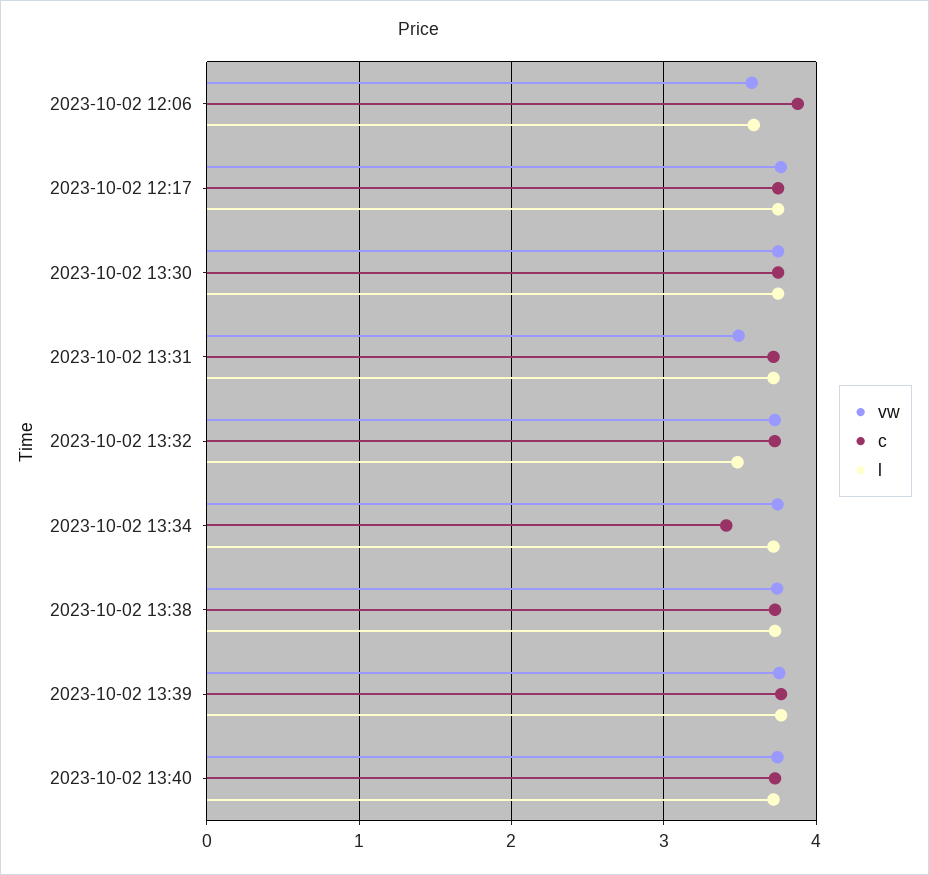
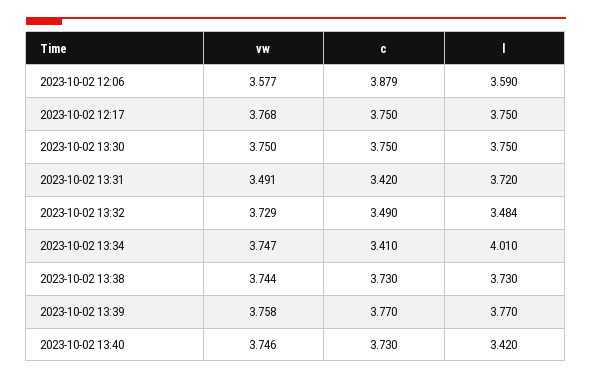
  {
    "vw": {
      "2023-10-02 12:06": 3.577,
      "2023-10-02 12:17": 3.768,
      "2023-10-02 13:30": 3.75,
      "2023-10-02 13:31": 3.491,
      "2023-10-02 13:32": 3.729,
      "2023-10-02 13:34": 3.747,
      "2023-10-02 13:38": 3.744,
      "2023-10-02 13:39": 3.758,
      "2023-10-02 13:40": 3.746
    },
    "c": {
      "2023-10-02 12:06": 3.879,
      "2023-10-02 12:17": 3.75,
      "2023-10-02 13:30": 3.75,
-     "2023-10-02 13:31": 3.7,
+     "2023-10-02 13:31": 3.42,
-     "2023-10-02 13:32": 3.7,
+     "2023-10-02 13:32": 3.49,
      "2023-10-02 13:34": 3.41,
      "2023-10-02 13:38": 3.73,
      "2023-10-02 13:39": 3.77,
      "2023-10-02 13:40": 3.73
    },
    "l": {
      "2023-10-02 12:06": 3.59,
      "2023-10-02 12:17": 3.75,
      "2023-10-02 13:30": 3.75,
      "2023-10-02 13:31": 3.72,
      "2023-10-02 13:32": 3.484,
-     "2023-10-02 13:34": 3.7,
+     "2023-10-02 13:34": 4.01,
      "2023-10-02 13:38": 3.73,
      "2023-10-02 13:39": 3.77,
-     "2023-10-02 13:40": 3.7
+     "2023-10-02 13:40": 3.42
    }
  }

